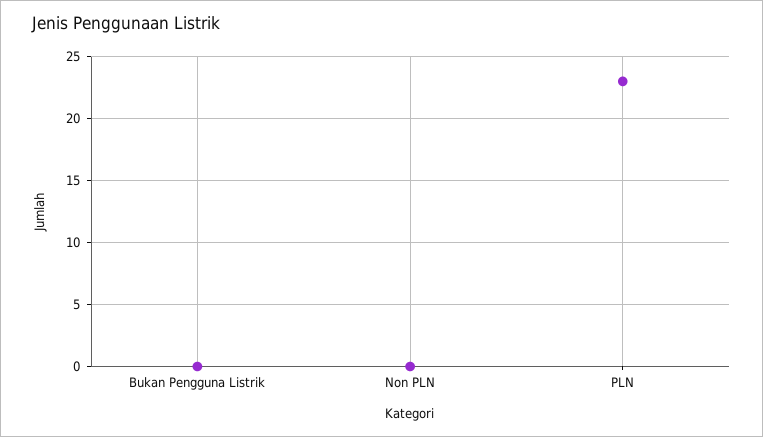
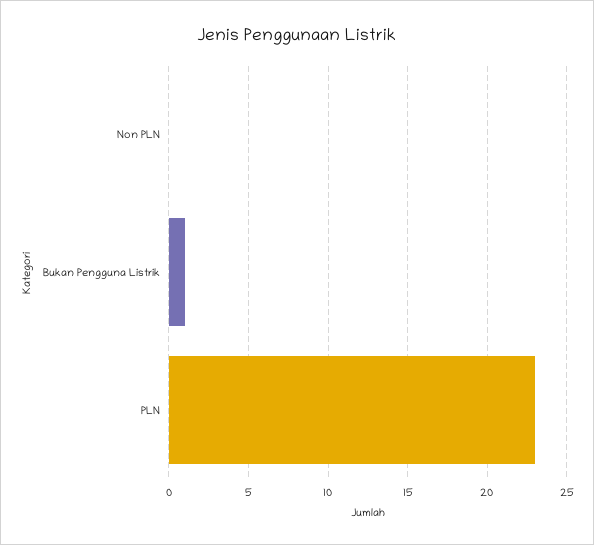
  {
-   "Bukan Pengguna Listrik": 0,
+   "Bukan Pengguna Listrik": 1,
    "Non PLN": 0,
    "PLN": 23
  }

